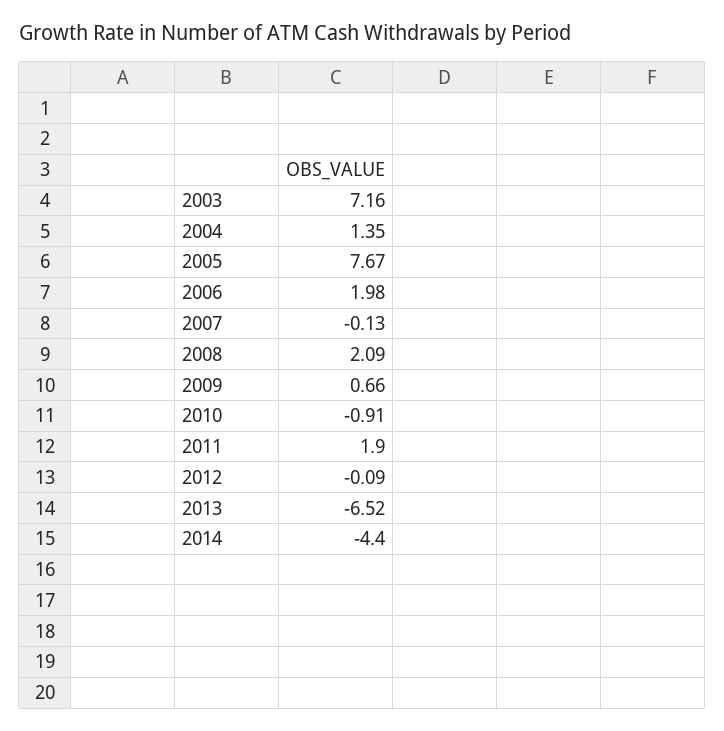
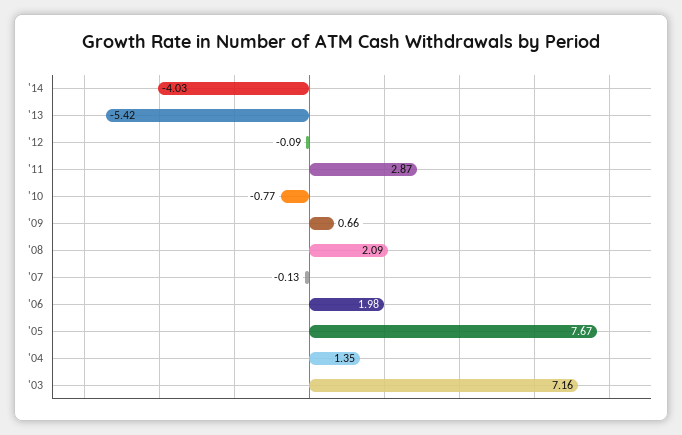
  {
    "2003": 7.16,
    "2004": 1.35,
    "2005": 7.67,
    "2006": 1.98,
    "2007": -0.13,
    "2008": 2.09,
    "2009": 0.66,
-   "2010": -0.91,
+   "2010": -0.77,
-   "2011": 1.9,
+   "2011": 2.87,
    "2012": -0.09,
-   "2013": -6.52,
+   "2013": -5.42,
-   "2014": -4.4
+   "2014": -4.03
  }

